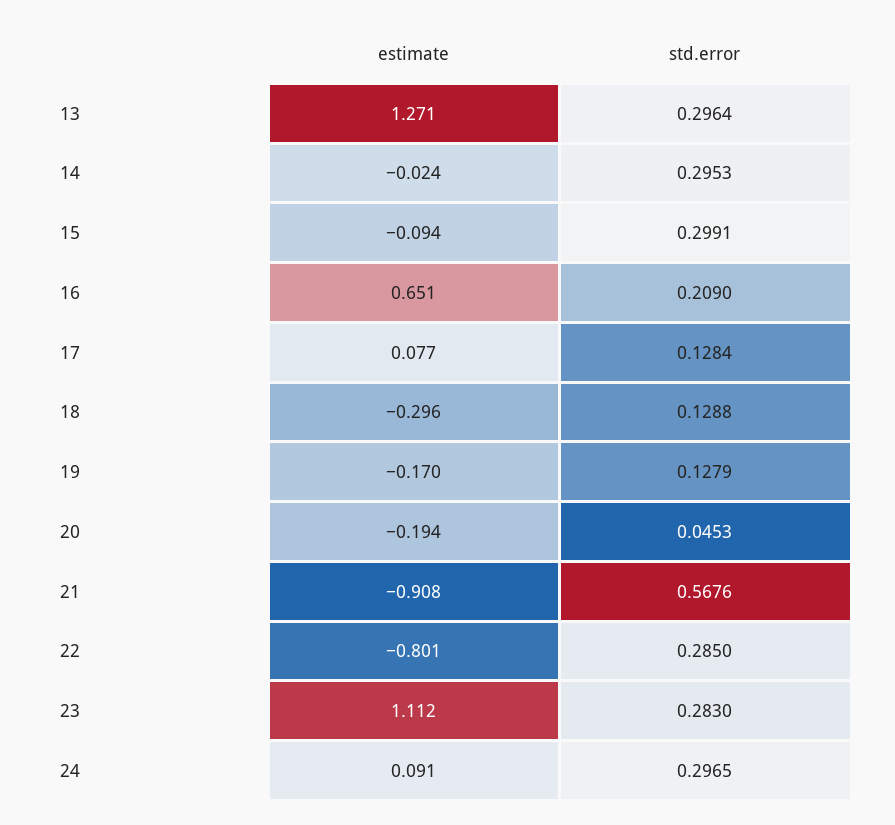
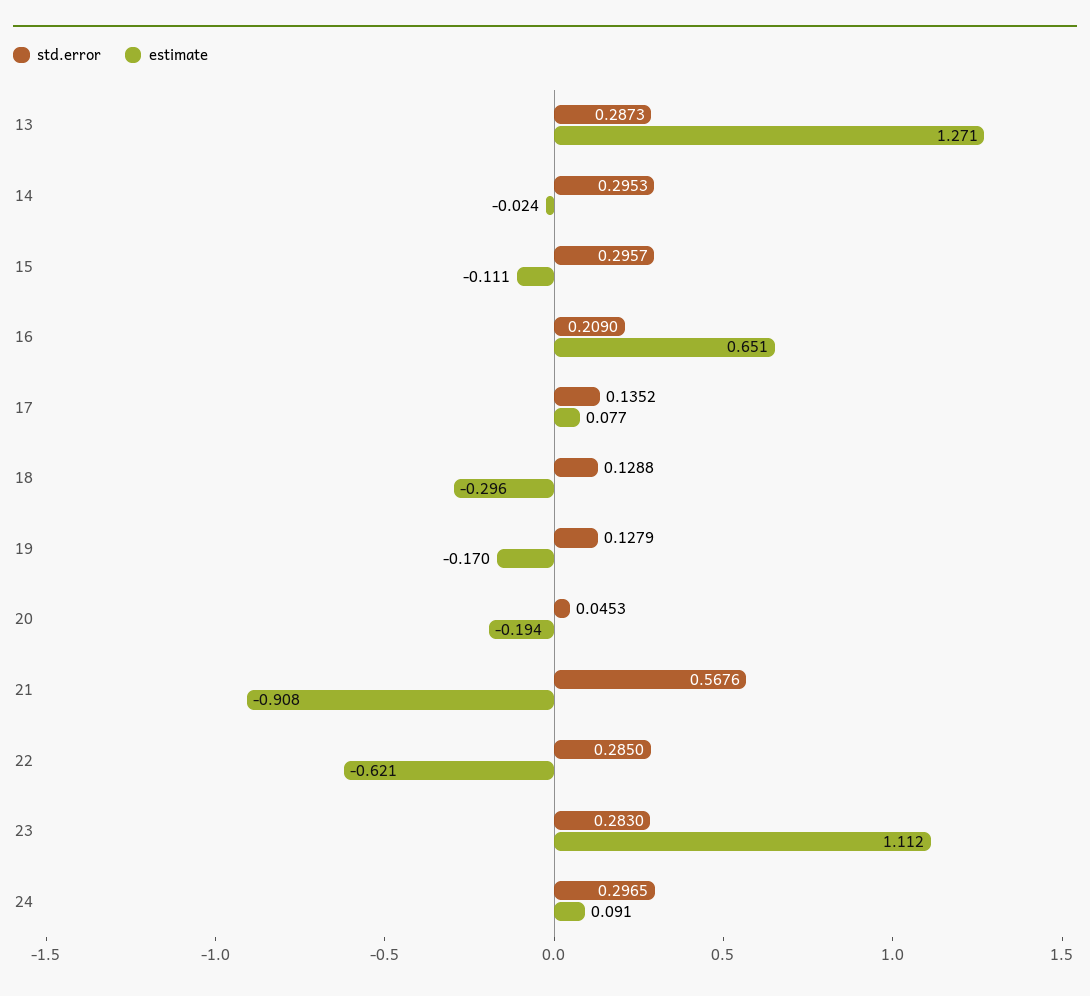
  {
    "estimate": {
      "13": 1.271,
      "14": -0.024,
-     "15": -0.094,
+     "15": -0.111,
      "16": 0.651,
      "17": 0.077,
      "18": -0.296,
      "19": -0.17,
      "20": -0.194,
      "21": -0.908,
-     "22": -0.801,
+     "22": -0.621,
      "23": 1.112,
      "24": 0.091
    },
    "std.error": {
-     "13": 0.2964,
+     "13": 0.2873,
      "14": 0.2953,
-     "15": 0.2991,
+     "15": 0.2957,
      "16": 0.209,
-     "17": 0.1284,
+     "17": 0.1352,
      "18": 0.1288,
      "19": 0.1279,
      "20": 0.0453,
      "21": 0.5676,
      "22": 0.285,
      "23": 0.283,
      "24": 0.2965
    }
  }

